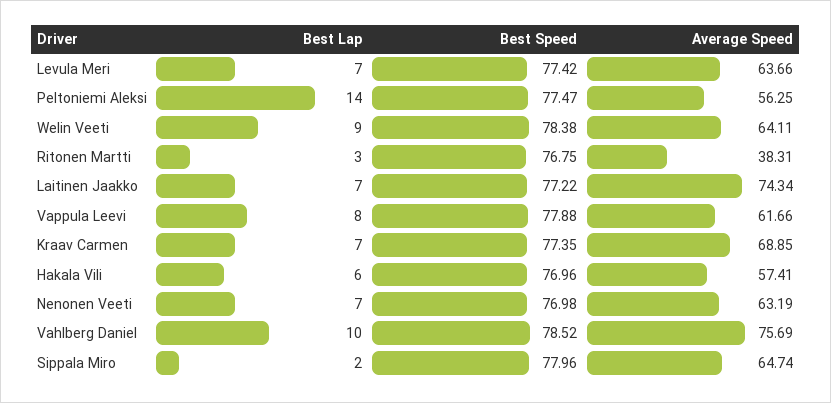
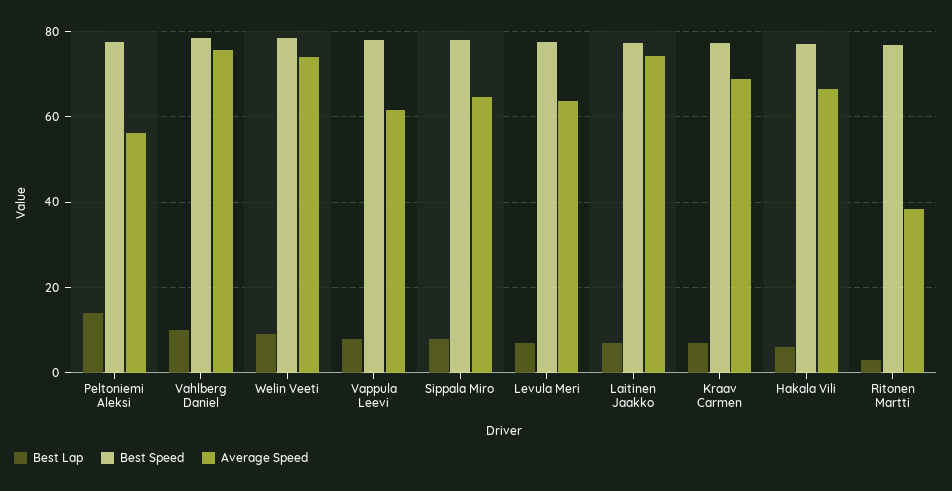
  {
    "Best Lap": {
      "Levula Meri": 7,
      "Peltoniemi Aleksi": 14,
      "Welin Veeti": 9,
      "Ritonen Martti": 3,
      "Laitinen Jaakko": 7,
      "Vappula Leevi": 8,
      "Kraav Carmen": 7,
      "Hakala Vili": 6,
-     "Nenonen Veeti": 7,
      "Vahlberg Daniel": 10,
-     "Sippala Miro": 2
+     "Sippala Miro": 8
    },
    "Best Speed": {
      "Levula Meri": 77.42,
      "Peltoniemi Aleksi": 77.47,
      "Welin Veeti": 78.38,
      "Ritonen Martti": 76.75,
      "Laitinen Jaakko": 77.22,
      "Vappula Leevi": 77.88,
      "Kraav Carmen": 77.35,
      "Hakala Vili": 76.96,
-     "Nenonen Veeti": 76.98,
      "Vahlberg Daniel": 78.52,
      "Sippala Miro": 77.96
    },
    "Average Speed": {
      "Levula Meri": 63.66,
      "Peltoniemi Aleksi": 56.25,
-     "Welin Veeti": 64.11,
+     "Welin Veeti": 74,
      "Ritonen Martti": 38.31,
      "Laitinen Jaakko": 74.34,
      "Vappula Leevi": 61.66,
      "Kraav Carmen": 68.85,
-     "Hakala Vili": 57.41,
+     "Hakala Vili": 66,
-     "Nenonen Veeti": 63.19,
      "Vahlberg Daniel": 75.69,
      "Sippala Miro": 64.74
    }
  }

